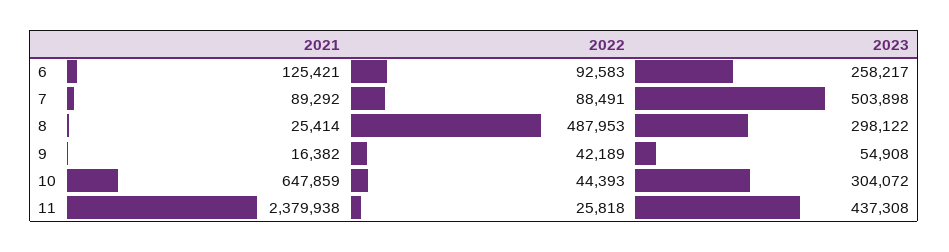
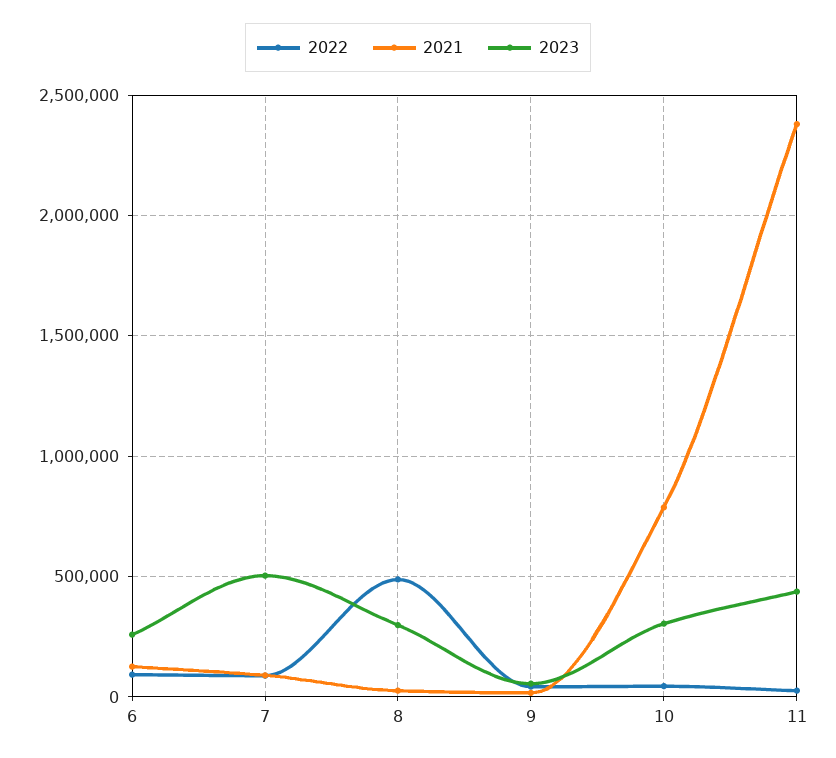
  {
    "2021": {
      "6": 125421,
      "7": 89292,
      "8": 25414,
      "9": 16382,
-     "10": 647859,
+     "10": 800000,
      "11": 2379938
    },
    "2022": {
      "6": 92583,
      "7": 88491,
      "8": 487953,
      "9": 42189,
      "10": 44393,
      "11": 25818
    },
    "2023": {
      "6": 258217,
      "7": 503898,
      "8": 298122,
      "9": 54908,
      "10": 304072,
      "11": 437308
    }
  }

